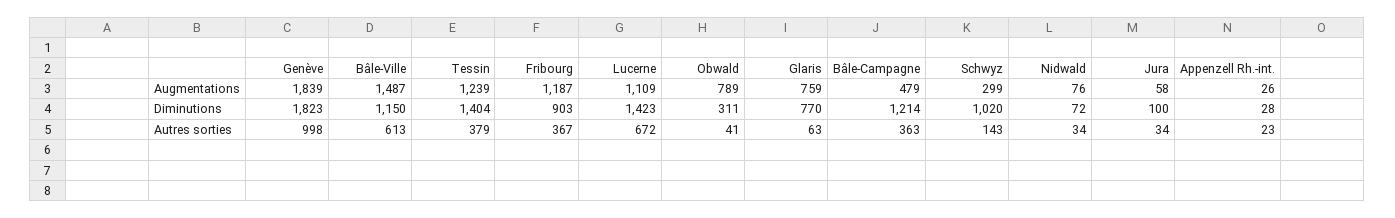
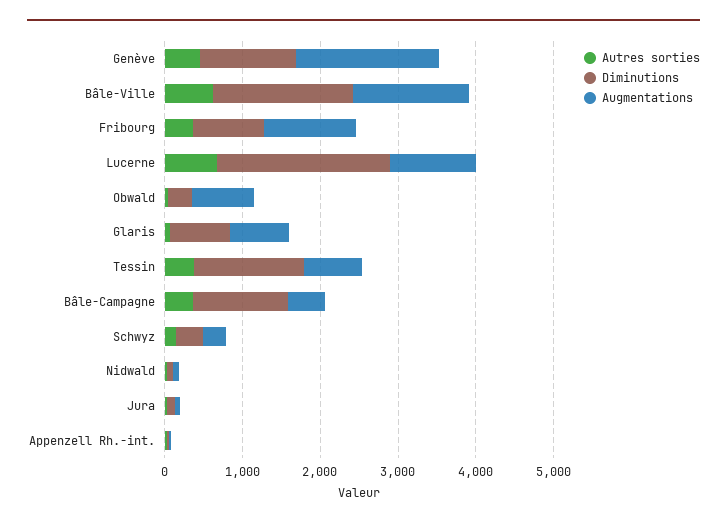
  {
    "Augmentations": {
      "Genève": 1839,
      "Bâle-Ville": 1487,
-     "Tessin": 1239,
+     "Tessin": 800,
      "Fribourg": 1187,
      "Lucerne": 1109,
      "Obwald": 789,
      "Glaris": 759,
      "Bâle-Campagne": 479,
      "Schwyz": 299,
      "Nidwald": 76,
      "Jura": 58,
      "Appenzell Rh.-int.": 26
    },
    "Diminutions": {
-     "Genève": 1823,
+     "Genève": 1200,
-     "Bâle-Ville": 1150,
+     "Bâle-Ville": 1800,
      "Tessin": 1404,
      "Fribourg": 903,
-     "Lucerne": 1423,
+     "Lucerne": 2200,
      "Obwald": 311,
      "Glaris": 770,
      "Bâle-Campagne": 1214,
-     "Schwyz": 1020,
+     "Schwyz": 400,
      "Nidwald": 72,
      "Jura": 100,
      "Appenzell Rh.-int.": 28
    },
    "Autres sorties": {
-     "Genève": 998,
+     "Genève": 400,
      "Bâle-Ville": 613,
      "Tessin": 379,
      "Fribourg": 367,
      "Lucerne": 672,
      "Obwald": 41,
      "Glaris": 63,
      "Bâle-Campagne": 363,
      "Schwyz": 143,
      "Nidwald": 34,
      "Jura": 34,
      "Appenzell Rh.-int.": 23
    }
  }

